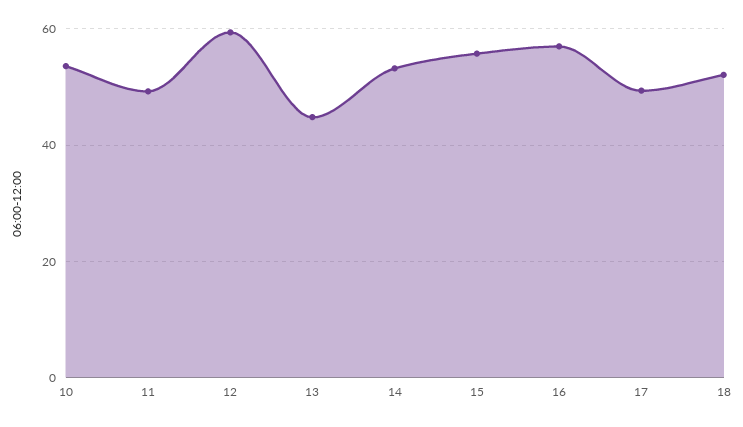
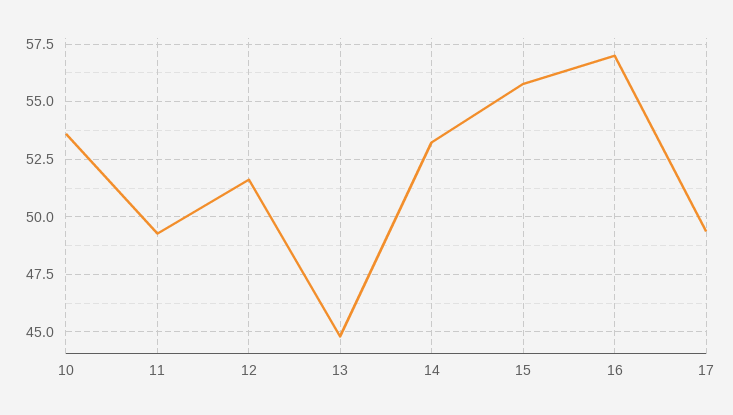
  {
    "10": 53.5,
    "11": 49.5,
-   "12": 60,
+   "12": 51.5,
    "13": 45,
    "14": 53,
    "15": 56,
    "16": 57,
-   "17": 49.5,
+   "17": 49.5
-   "18": 52
  }

